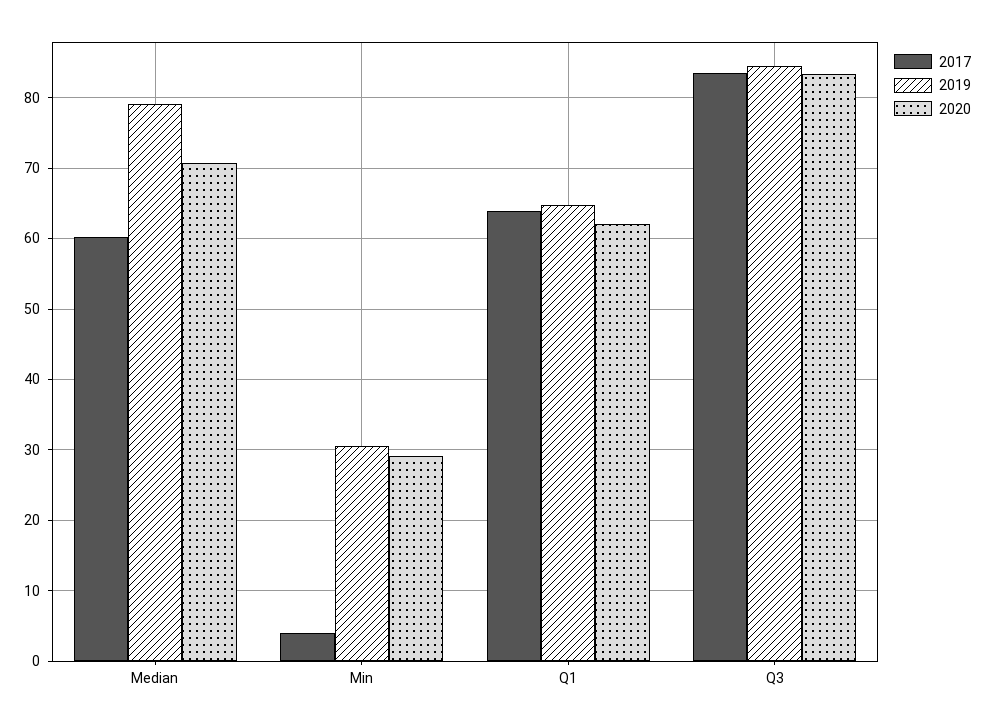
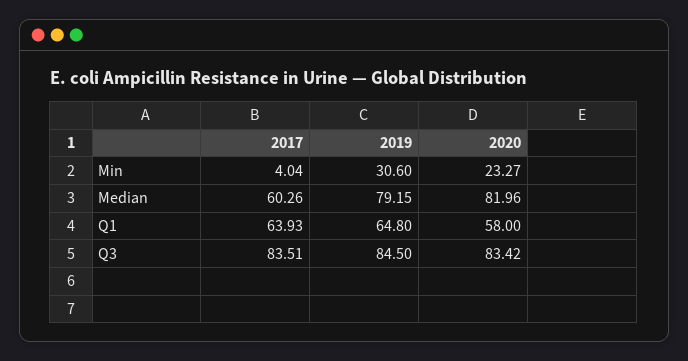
  {
    "2017": {
      "Median": 60.26,
      "Min": 4.04,
      "Q1": 63.93,
      "Q3": 83.51
    },
    "2019": {
      "Median": 79.15,
      "Min": 30.6,
      "Q1": 64.8,
      "Q3": 84.5
    },
    "2020": {
-     "Median": 71,
+     "Median": 81.96,
-     "Min": 29,
+     "Min": 23.27,
-     "Q1": 62,
+     "Q1": 58,
      "Q3": 83.42
    }
  }

